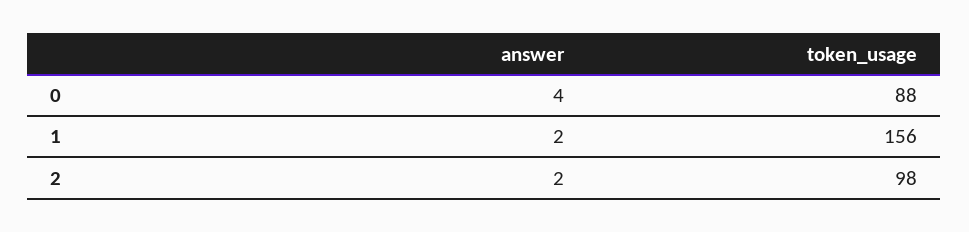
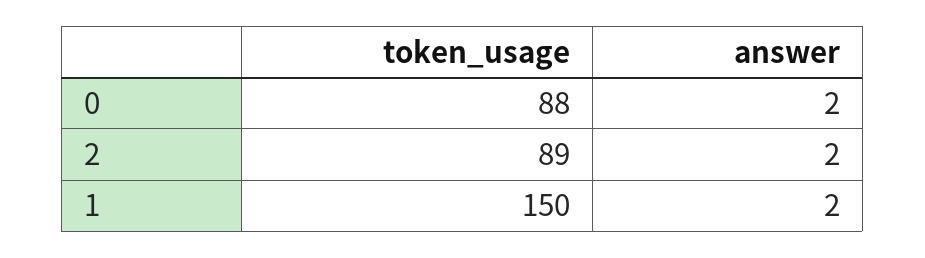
  {
    "answer": {
-     "0": 4,
+     "0": 2,
      "1": 2,
      "2": 2
    },
    "token_usage": {
      "0": 88,
-     "1": 156,
+     "1": 150,
-     "2": 98
+     "2": 89
    }
  }

